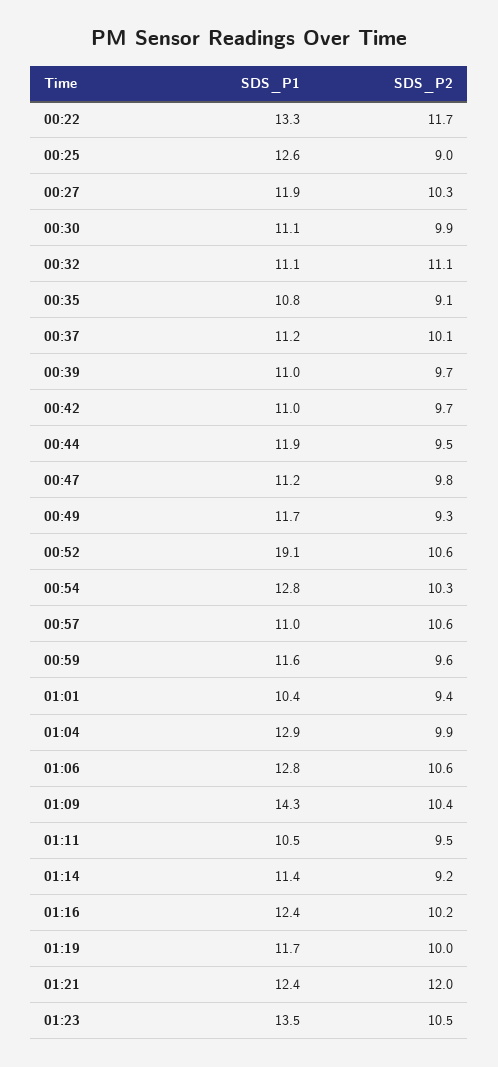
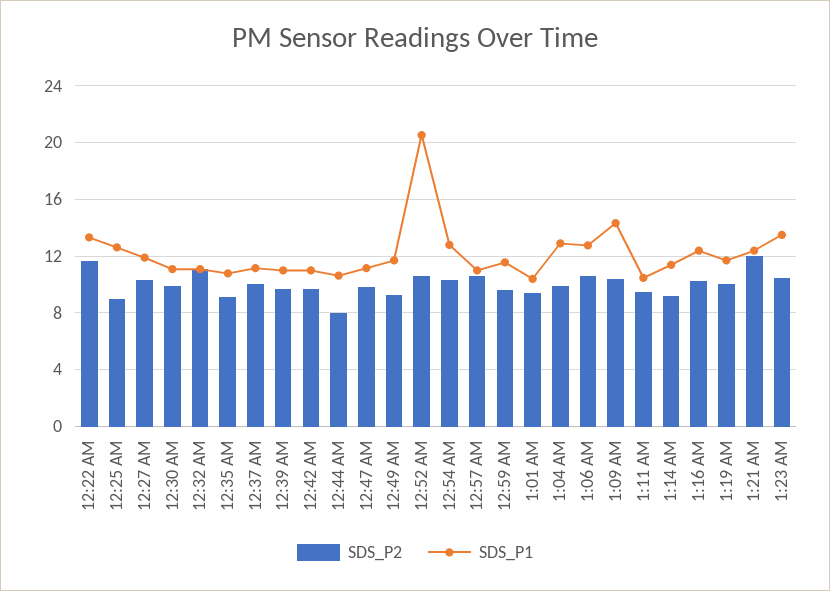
  {
    "SDS_P1": {
      "00:22": 13.3,
      "00:25": 12.6,
      "00:27": 11.9,
      "00:30": 11.1,
      "00:32": 11.1,
      "00:35": 10.8,
      "00:37": 11.2,
      "00:39": 11,
      "00:42": 11,
-     "00:44": 11.9,
+     "00:44": 10.5,
      "00:47": 11.2,
      "00:49": 11.7,
-     "00:52": 19.1,
+     "00:52": 20.5,
      "00:54": 12.8,
      "00:57": 11,
      "00:59": 11.6,
      "01:01": 10.4,
      "01:04": 12.9,
      "01:06": 12.8,
      "01:09": 14.3,
      "01:11": 10.5,
      "01:14": 11.4,
      "01:16": 12.4,
      "01:19": 11.7,
      "01:21": 12.4,
      "01:23": 13.5
    },
    "SDS_P2": {
      "00:22": 11.7,
      "00:25": 9,
      "00:27": 10.3,
      "00:30": 9.9,
      "00:32": 11.1,
      "00:35": 9.1,
      "00:37": 10.1,
      "00:39": 9.7,
      "00:42": 9.7,
-     "00:44": 9.5,
+     "00:44": 8,
      "00:47": 9.8,
      "00:49": 9.3,
      "00:52": 10.6,
      "00:54": 10.3,
      "00:57": 10.6,
      "00:59": 9.6,
      "01:01": 9.4,
      "01:04": 9.9,
      "01:06": 10.6,
      "01:09": 10.4,
      "01:11": 9.5,
      "01:14": 9.2,
      "01:16": 10.2,
      "01:19": 10,
      "01:21": 12,
      "01:23": 10.5
    }
  }

